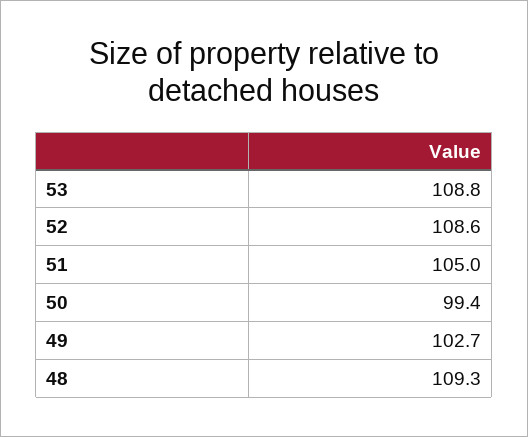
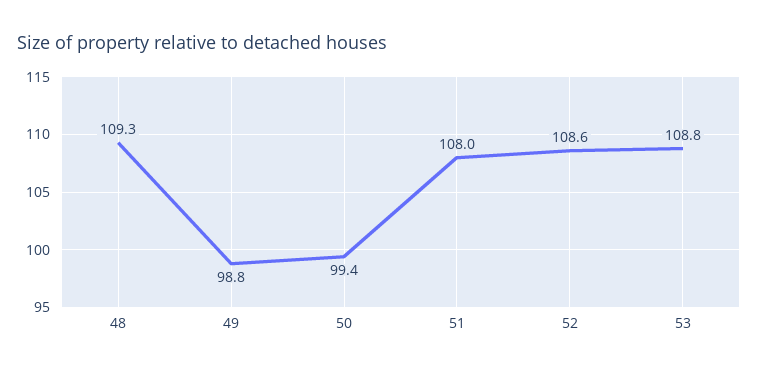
  {
    "53": 108.8,
    "52": 108.6,
-   "51": 105,
+   "51": 108,
    "50": 99.4,
-   "49": 102.7,
+   "49": 98.8,
    "48": 109.3
  }

